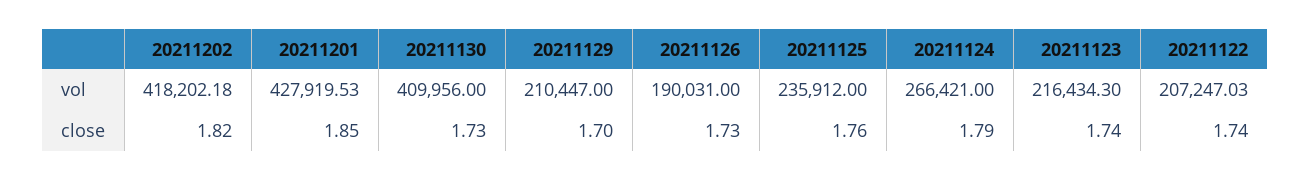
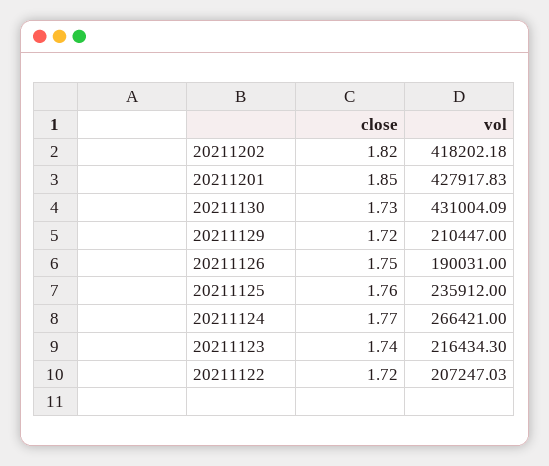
  {
    "20211202": {
      "vol": 418202.18,
      "close": 1.82
    },
    "20211201": {
-     "vol": 427919.53,
+     "vol": 427917.83,
      "close": 1.85
    },
    "20211130": {
-     "vol": 409956,
+     "vol": 431004.09,
      "close": 1.73
    },
    "20211129": {
      "vol": 210447,
-     "close": 1.7
+     "close": 1.72
    },
    "20211126": {
      "vol": 190031,
-     "close": 1.73
+     "close": 1.75
    },
    "20211125": {
      "vol": 235912,
      "close": 1.76
    },
    "20211124": {
      "vol": 266421,
-     "close": 1.79
+     "close": 1.77
    },
    "20211123": {
      "vol": 216434.3,
      "close": 1.74
    },
    "20211122": {
      "vol": 207247.03,
-     "close": 1.74
+     "close": 1.72
    }
  }

